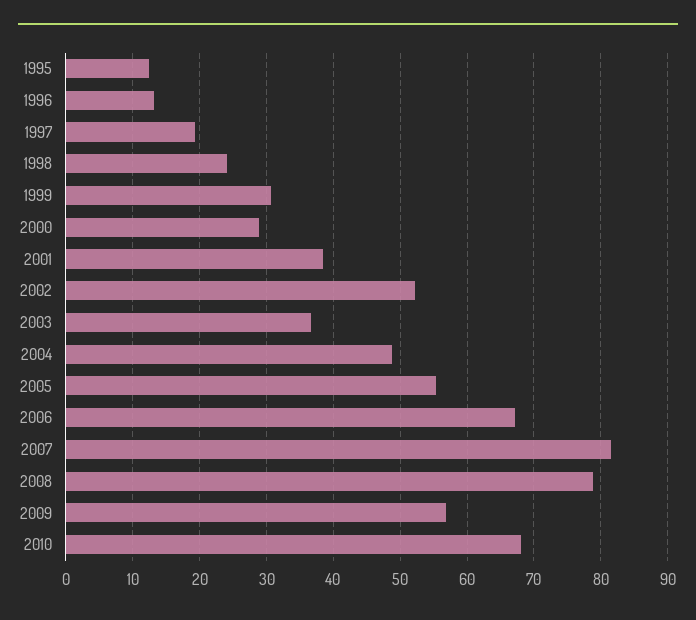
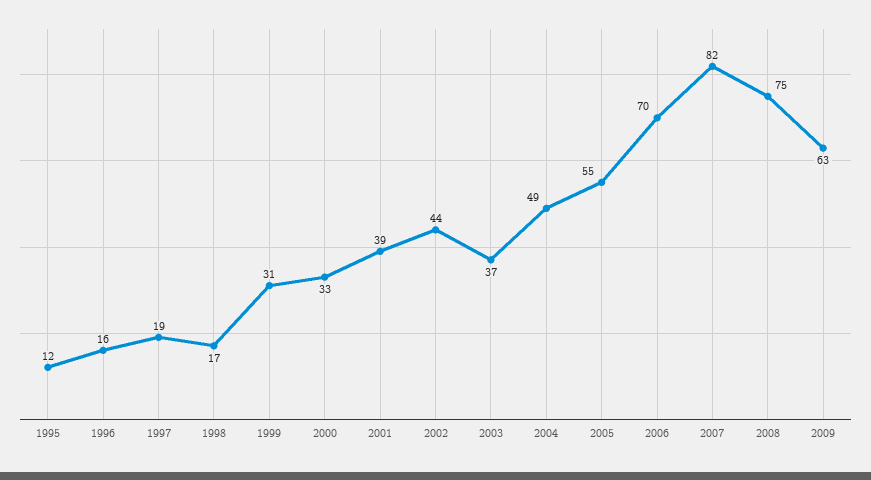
  {
    "1995": 12,
-   "1996": 13,
+   "1996": 16,
    "1997": 19,
-   "1998": 24,
+   "1998": 17,
    "1999": 31,
-   "2000": 29,
+   "2000": 33,
    "2001": 39,
-   "2002": 52,
+   "2002": 44,
    "2003": 37,
    "2004": 49,
    "2005": 55,
-   "2006": 67,
+   "2006": 70,
    "2007": 82,
-   "2008": 79,
+   "2008": 75,
-   "2009": 57,
+   "2009": 63
-   "2010": 68
  }

